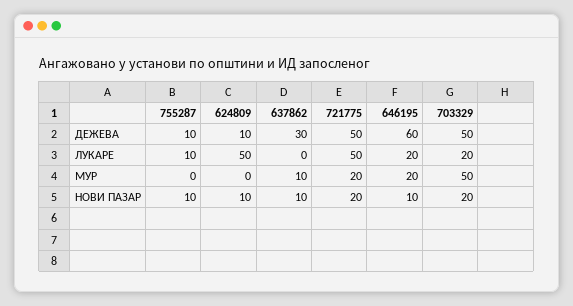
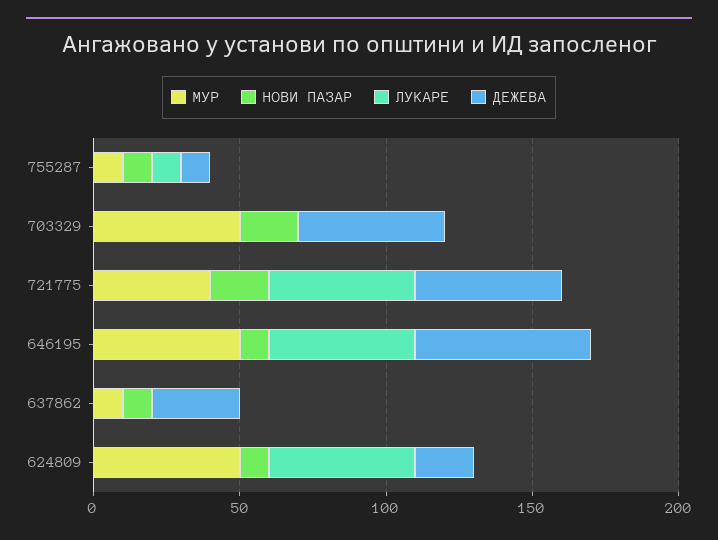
  {
    "ДЕЖЕВА": {
      "755287": 10,
-     "624809": 10,
+     "624809": 20,
      "637862": 30,
      "721775": 50,
      "646195": 60,
      "703329": 50
    },
    "ЛУКАРЕ": {
      "755287": 10,
      "624809": 50,
      "637862": 0,
      "721775": 50,
-     "646195": 20,
+     "646195": 50,
-     "703329": 20
+     "703329": 0
    },
    "МУР": {
-     "755287": 0,
+     "755287": 10,
-     "624809": 0,
+     "624809": 50,
      "637862": 10,
-     "721775": 20,
+     "721775": 40,
-     "646195": 20,
+     "646195": 50,
      "703329": 50
    },
    "НОВИ ПАЗАР": {
      "755287": 10,
      "624809": 10,
      "637862": 10,
      "721775": 20,
      "646195": 10,
      "703329": 20
    }
  }

